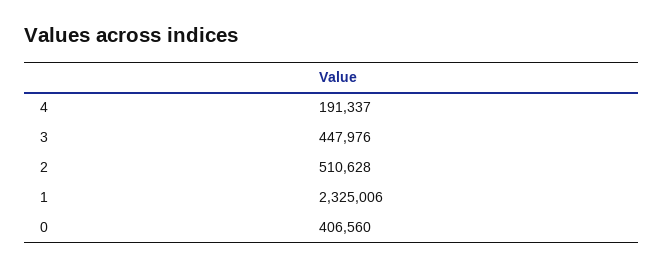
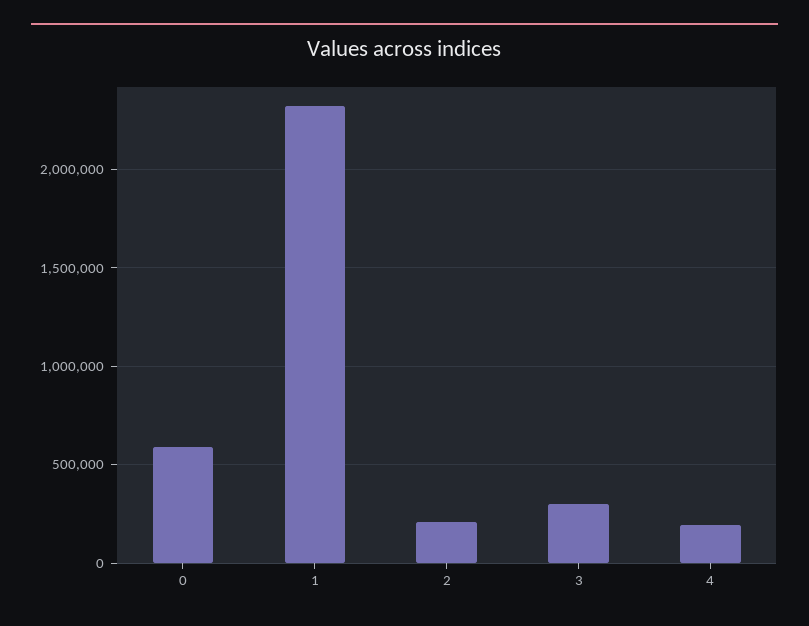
  {
    "4": 191337,
-   "3": 447976,
+   "3": 300000,
-   "2": 510628,
+   "2": 200000,
    "1": 2325006,
-   "0": 406560
+   "0": 600000
  }

